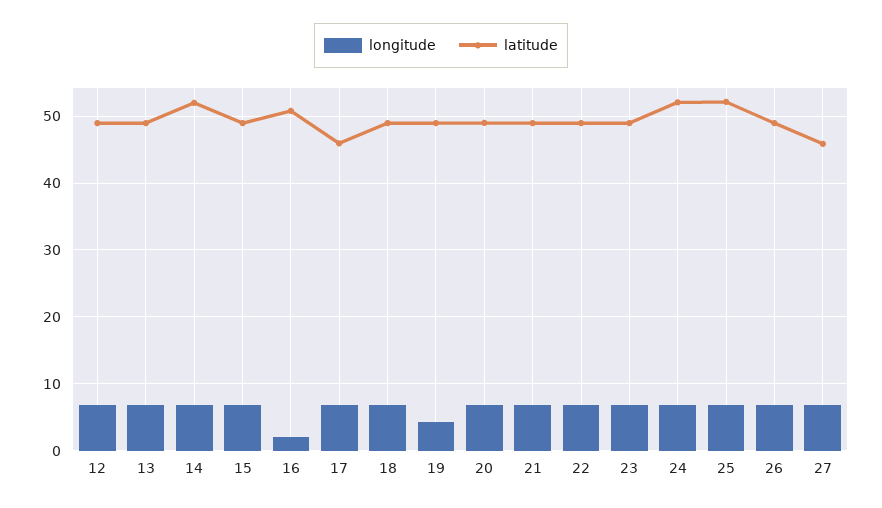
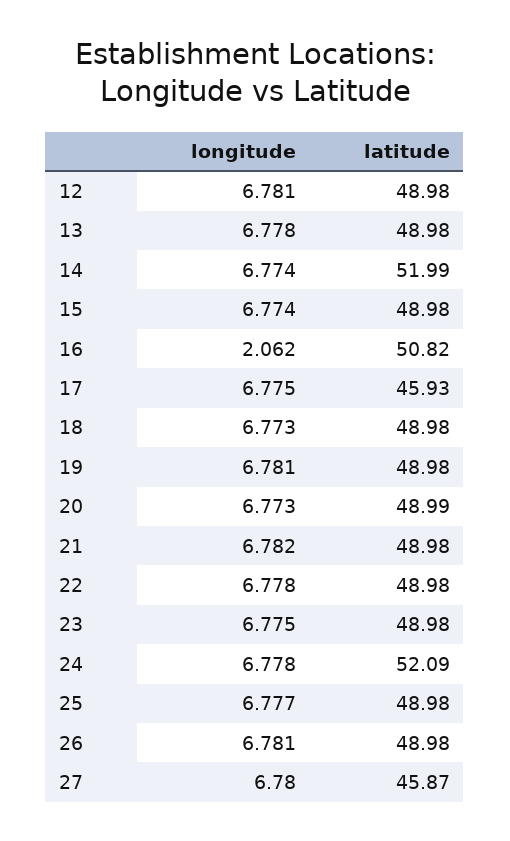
  {
    "longitude": {
      "12": 6.781,
      "13": 6.778,
      "14": 6.774,
      "15": 6.774,
      "16": 2.062,
      "17": 6.775,
      "18": 6.773,
-     "19": 4,
+     "19": 6.781,
      "20": 6.773,
      "21": 6.782,
      "22": 6.778,
      "23": 6.775,
      "24": 6.778,
      "25": 6.777,
      "26": 6.781,
      "27": 6.78
    },
    "latitude": {
      "12": 48.98,
      "13": 48.98,
      "14": 51.99,
      "15": 48.98,
      "16": 50.82,
      "17": 45.93,
      "18": 48.98,
      "19": 48.98,
      "20": 48.99,
      "21": 48.98,
      "22": 48.98,
      "23": 48.98,
      "24": 52.09,
-     "25": 52,
+     "25": 48.98,
      "26": 48.98,
      "27": 45.87
    }
  }

